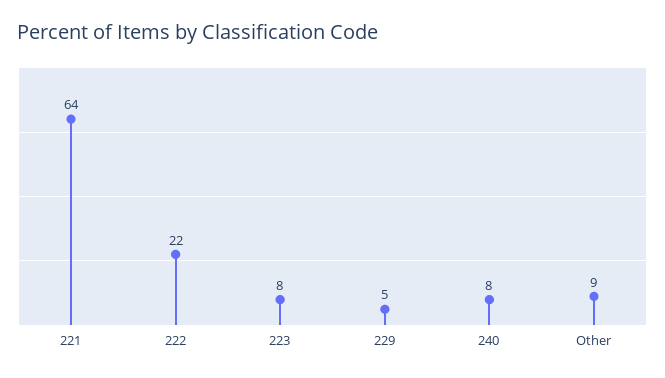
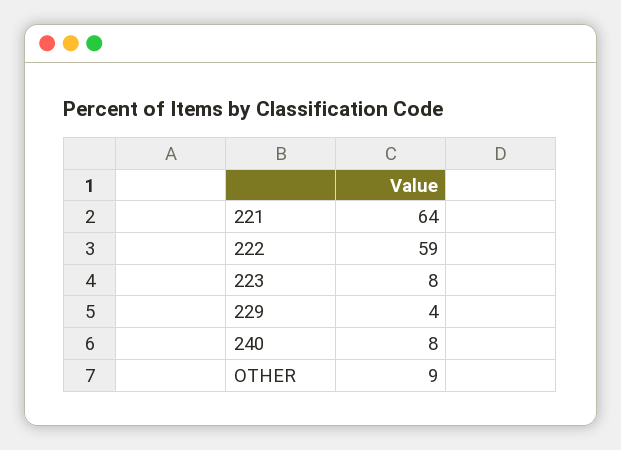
  {
    "221": 64,
-   "222": 22,
+   "222": 59,
    "223": 8,
-   "229": 5,
+   "229": 4,
    "240": 8,
    "Other": 9
  }

